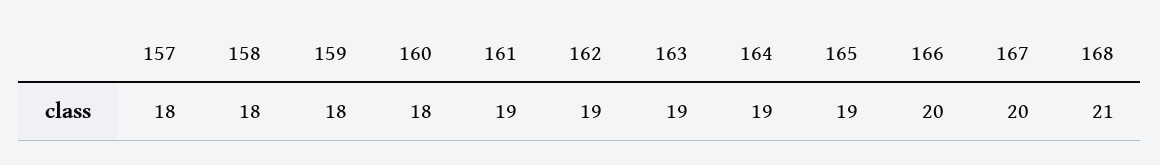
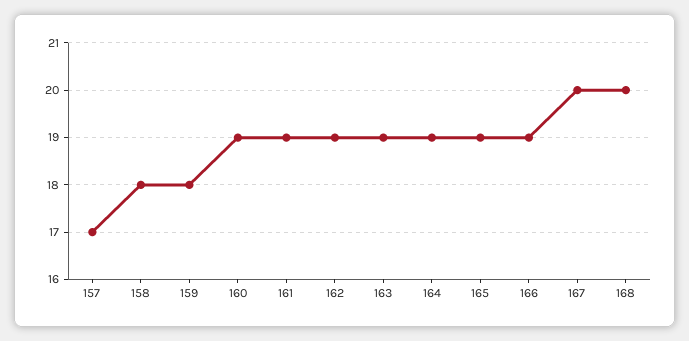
  {
-   "157": 18,
+   "157": 17,
    "158": 18,
    "159": 18,
-   "160": 18,
+   "160": 19,
    "161": 19,
    "162": 19,
    "163": 19,
    "164": 19,
    "165": 19,
-   "166": 20,
+   "166": 19,
    "167": 20,
-   "168": 21
+   "168": 20
  }

